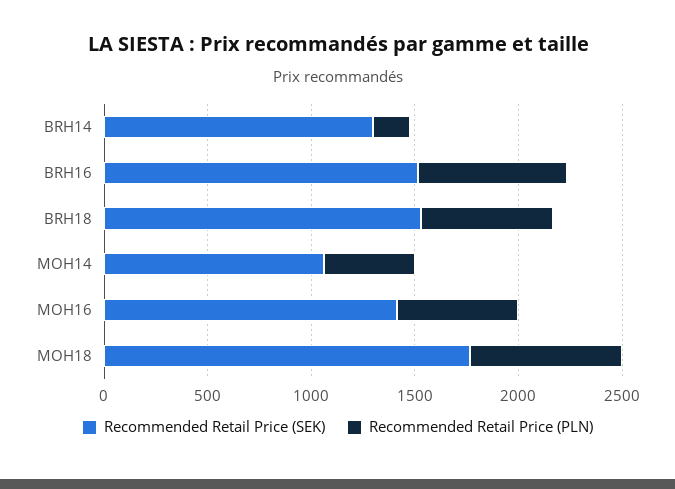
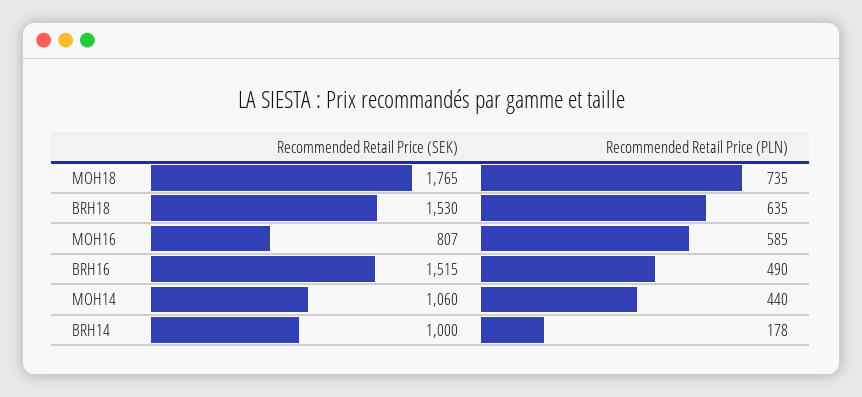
  {
    "Recommended Retail Price (SEK)": {
-     "BRH14": 1300,
+     "BRH14": 1000,
      "BRH16": 1515,
      "BRH18": 1530,
      "MOH14": 1060,
-     "MOH16": 1400,
+     "MOH16": 807,
      "MOH18": 1765
    },
    "Recommended Retail Price (PLN)": {
      "BRH14": 178,
-     "BRH16": 700,
+     "BRH16": 490,
      "BRH18": 635,
      "MOH14": 440,
      "MOH16": 585,
      "MOH18": 735
    }
  }

